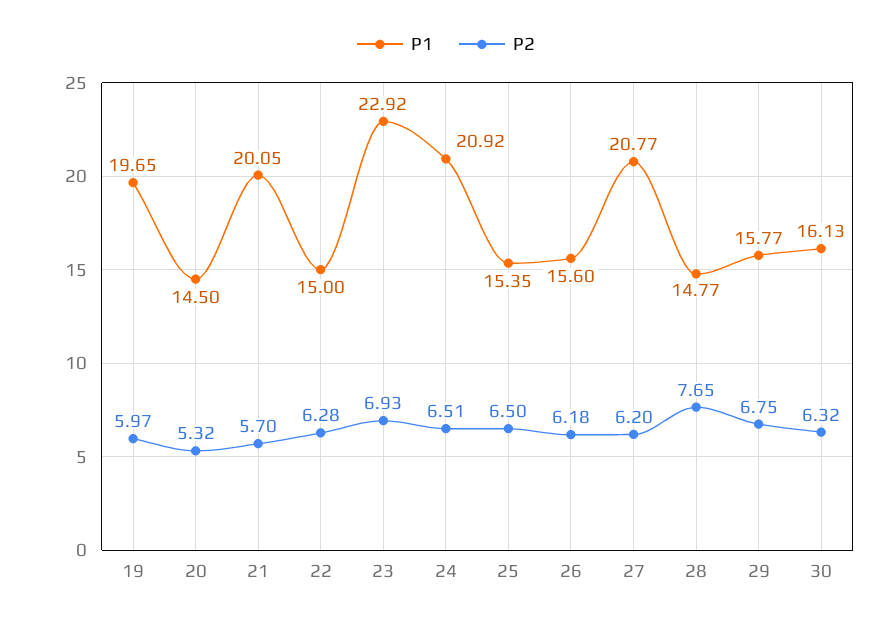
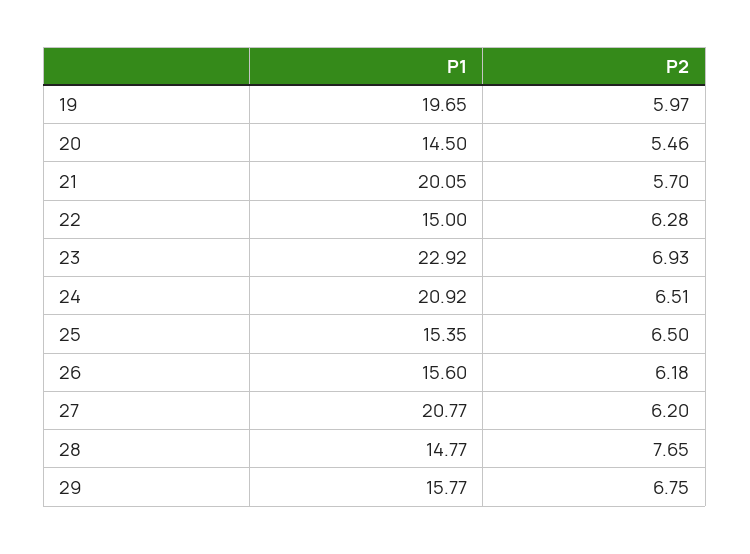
  {
    "P1": {
      "19": 19.65,
      "20": 14.5,
      "21": 20.05,
      "22": 15,
      "23": 22.92,
      "24": 20.92,
      "25": 15.35,
      "26": 15.6,
      "27": 20.77,
      "28": 14.77,
-     "29": 15.77,
+     "29": 15.77
-     "30": 16.13
    },
    "P2": {
      "19": 5.97,
-     "20": 5.32,
+     "20": 5.46,
      "21": 5.7,
      "22": 6.28,
      "23": 6.93,
      "24": 6.51,
      "25": 6.5,
      "26": 6.18,
      "27": 6.2,
      "28": 7.65,
-     "29": 6.75,
+     "29": 6.75
-     "30": 6.32
    }
  }

